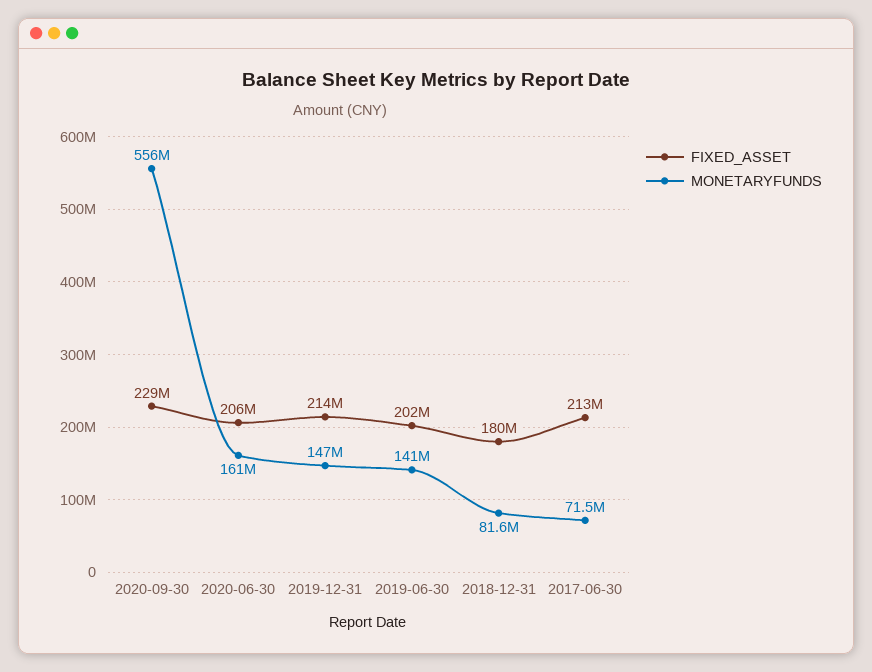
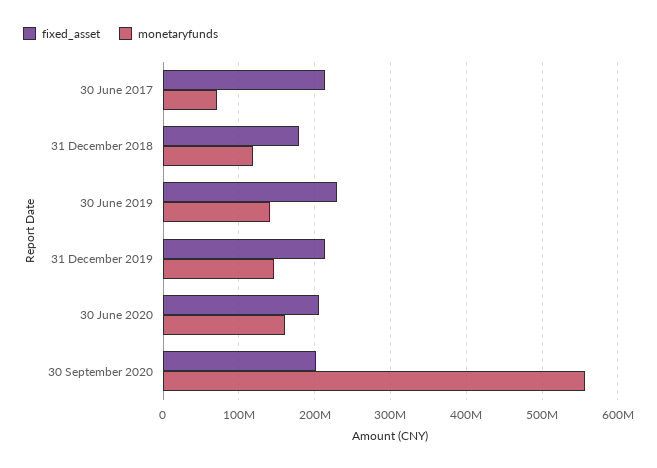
  {
    "FIXED_ASSET": {
-     "2020-09-30": 229000000,
+     "2020-09-30": 200000000,
      "2020-06-30": 206000000,
      "2019-12-31": 214000000,
-     "2019-06-30": 202000000,
+     "2019-06-30": 230000000,
      "2018-12-31": 180000000,
      "2017-06-30": 213000000
    },
    "MONETARYFUNDS": {
      "2020-09-30": 556000000,
      "2020-06-30": 161000000,
      "2019-12-31": 147000000,
      "2019-06-30": 141000000,
-     "2018-12-31": 81600000,
+     "2018-12-31": 120000000,
      "2017-06-30": 71500000
    }
  }

